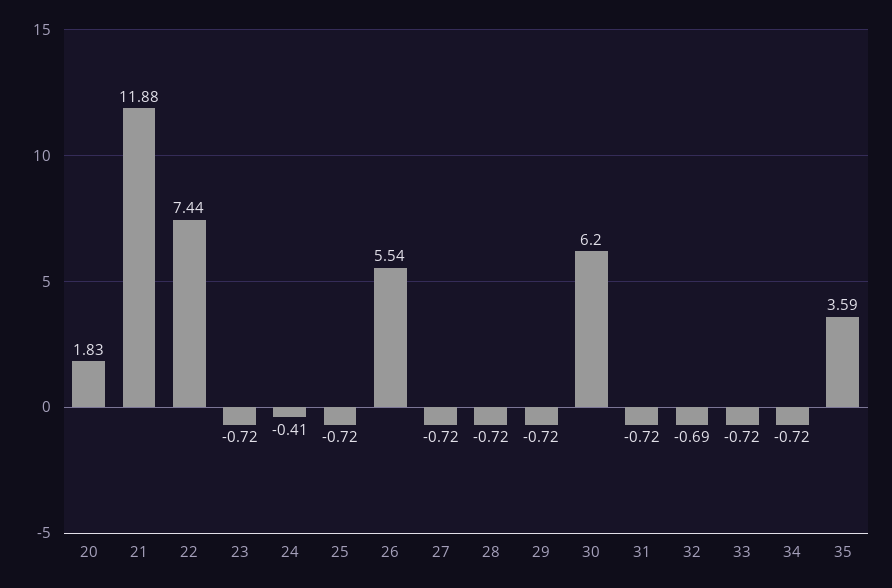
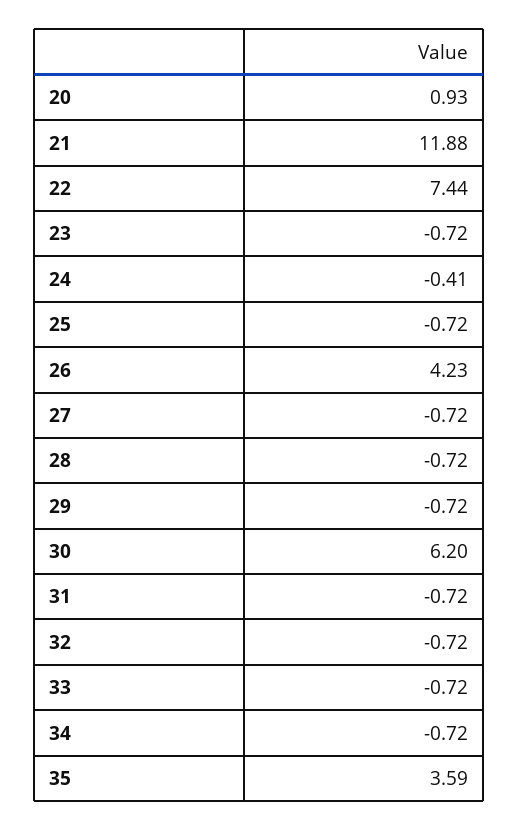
  {
-   "20": 1.83,
+   "20": 0.93,
    "21": 11.88,
    "22": 7.44,
    "23": -0.72,
    "24": -0.41,
    "25": -0.72,
-   "26": 5.54,
+   "26": 4.23,
    "27": -0.72,
    "28": -0.72,
    "29": -0.72,
    "30": 6.2,
    "31": -0.72,
-   "32": -0.69,
+   "32": -0.72,
    "33": -0.72,
    "34": -0.72,
    "35": 3.59
  }

